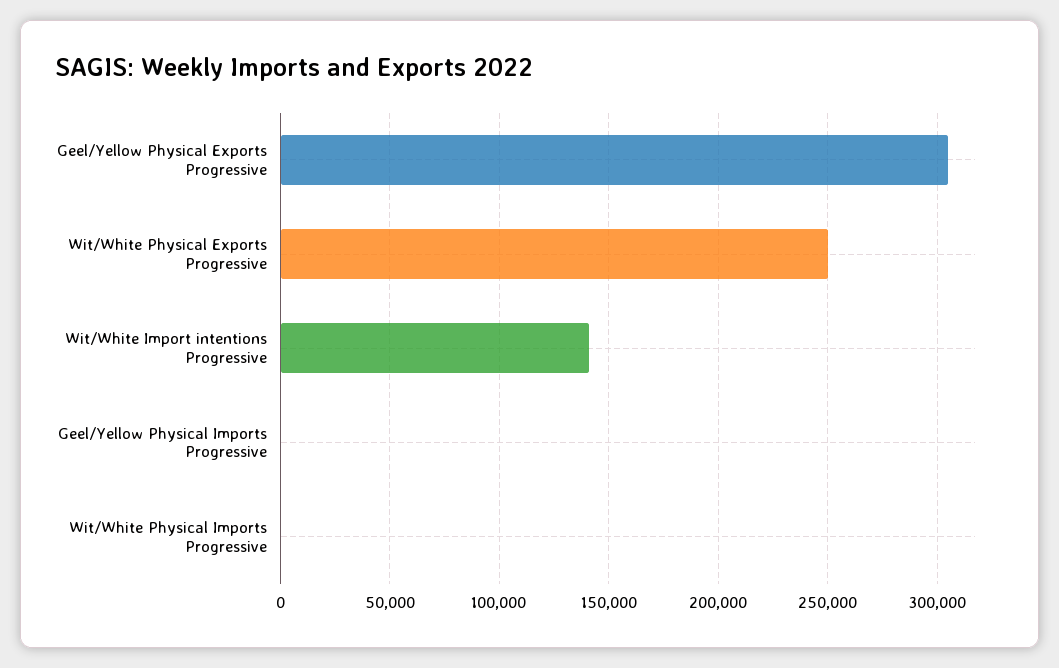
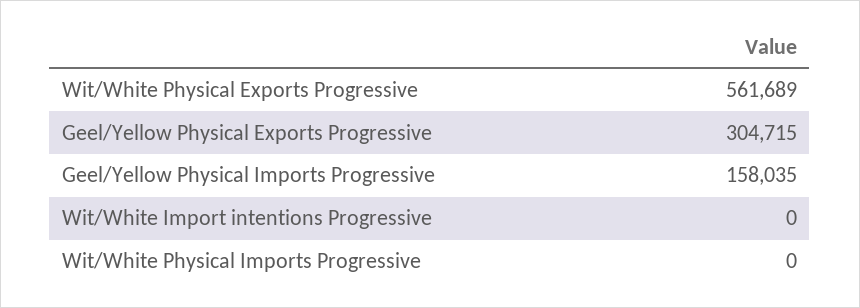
  {
    "Geel/Yellow Physical Exports Progressive": 304715,
-   "Wit/White Physical Exports Progressive": 250000,
+   "Wit/White Physical Exports Progressive": 561689,
-   "Wit/White Import intentions Progressive": 140000,
+   "Wit/White Import intentions Progressive": 0,
-   "Geel/Yellow Physical Imports Progressive": 0,
+   "Geel/Yellow Physical Imports Progressive": 158035,
    "Wit/White Physical Imports Progressive": 0
  }

